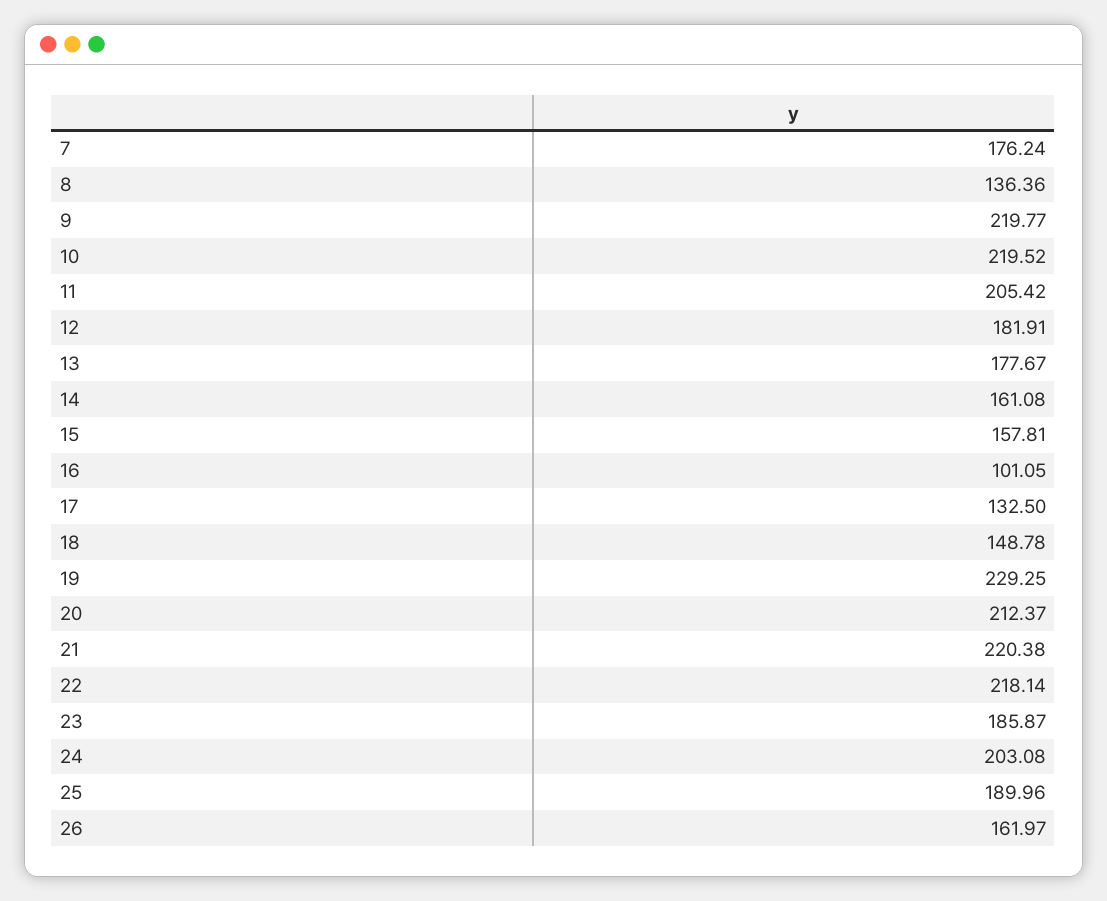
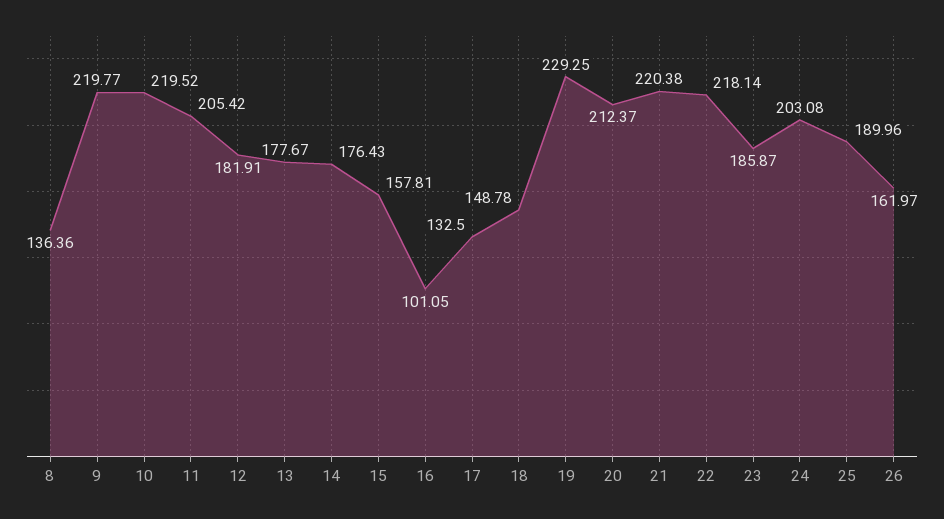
  {
-   "7": 176.24,
    "8": 136.36,
    "9": 219.77,
    "10": 219.52,
    "11": 205.42,
    "12": 181.91,
    "13": 177.67,
-   "14": 161.08,
+   "14": 176.43,
    "15": 157.81,
    "16": 101.05,
    "17": 132.5,
    "18": 148.78,
    "19": 229.25,
    "20": 212.37,
    "21": 220.38,
    "22": 218.14,
    "23": 185.87,
    "24": 203.08,
    "25": 189.96,
    "26": 161.97
  }

